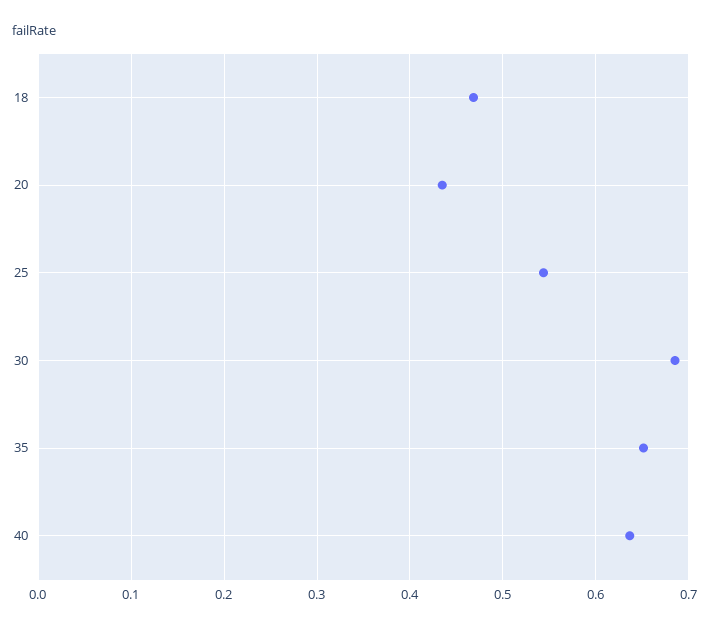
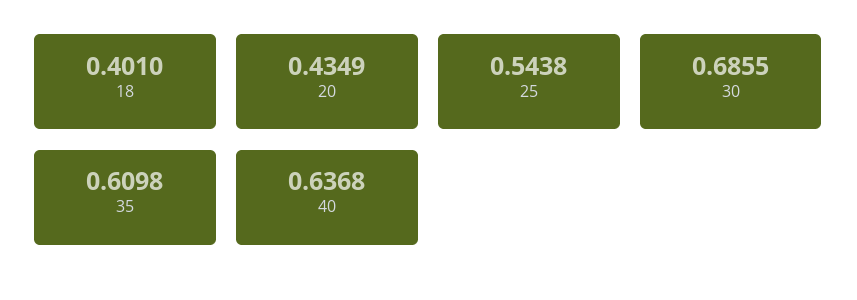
  {
-   "18": 0.47,
+   "18": 0.401,
    "20": 0.4349,
    "25": 0.5438,
    "30": 0.6855,
-   "35": 0.65,
+   "35": 0.6098,
    "40": 0.6368
  }

